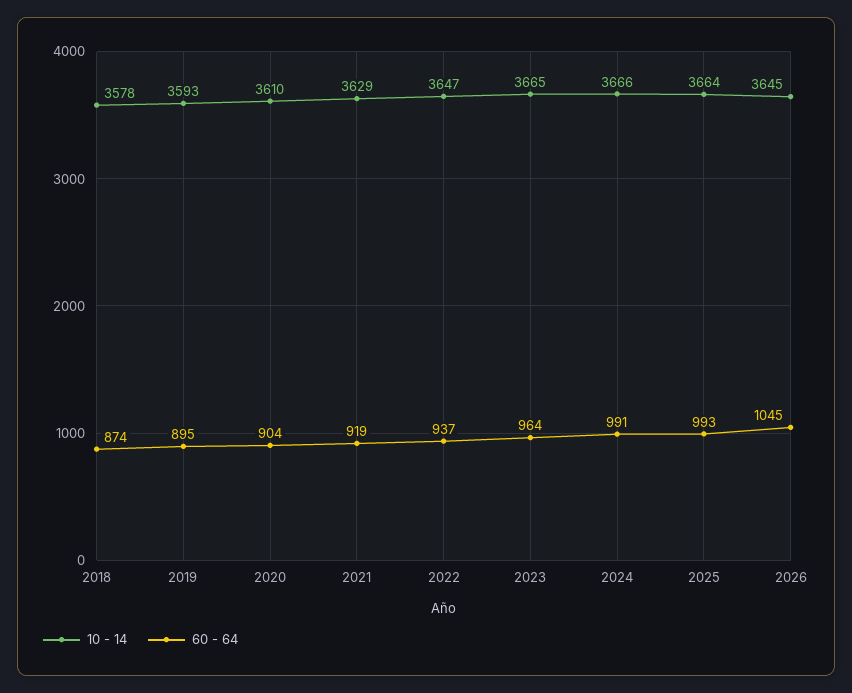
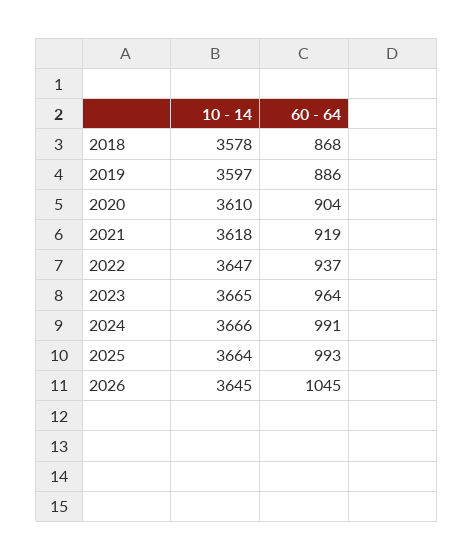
  {
    "10 - 14": {
      "2018": 3578,
-     "2019": 3593,
+     "2019": 3597,
      "2020": 3610,
-     "2021": 3629,
+     "2021": 3618,
      "2022": 3647,
      "2023": 3665,
      "2024": 3666,
      "2025": 3664,
      "2026": 3645
    },
    "60 - 64": {
-     "2018": 874,
+     "2018": 868,
-     "2019": 895,
+     "2019": 886,
      "2020": 904,
      "2021": 919,
      "2022": 937,
      "2023": 964,
      "2024": 991,
      "2025": 993,
      "2026": 1045
    }
  }

